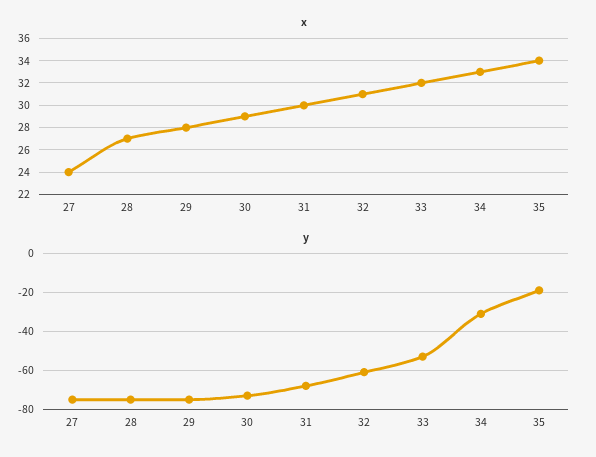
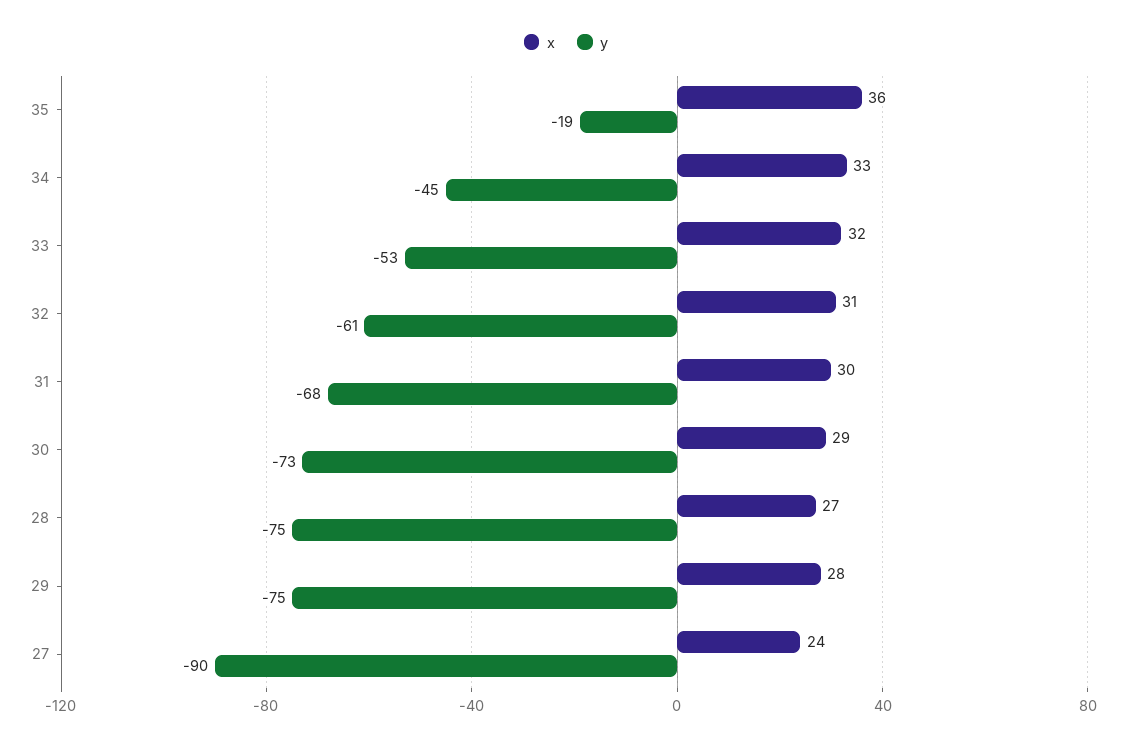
  {
    "x": {
      "27": 24,
      "28": 27,
      "29": 28,
      "30": 29,
      "31": 30,
      "32": 31,
      "33": 32,
      "34": 33,
-     "35": 34
+     "35": 36
    },
    "y": {
-     "27": -75,
+     "27": -90,
      "28": -75,
      "29": -75,
      "30": -73,
      "31": -68,
      "32": -61,
      "33": -53,
-     "34": -30,
+     "34": -45,
      "35": -19
    }
  }

